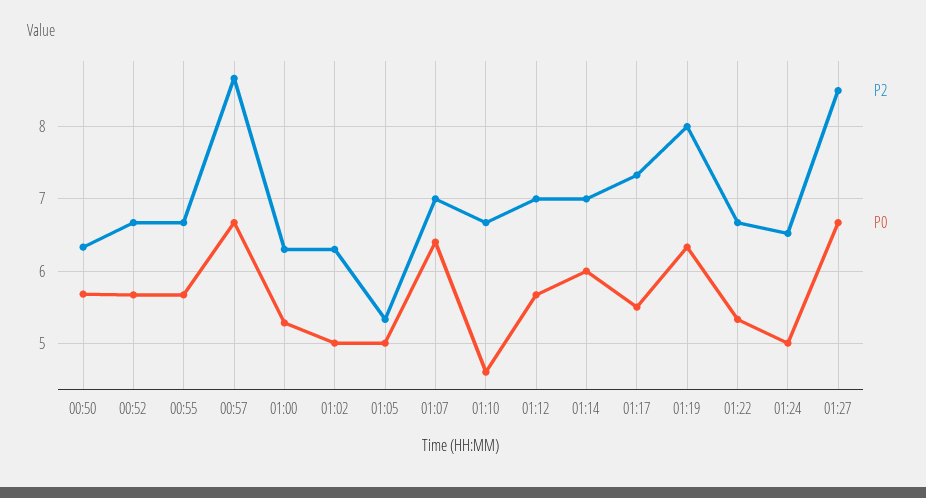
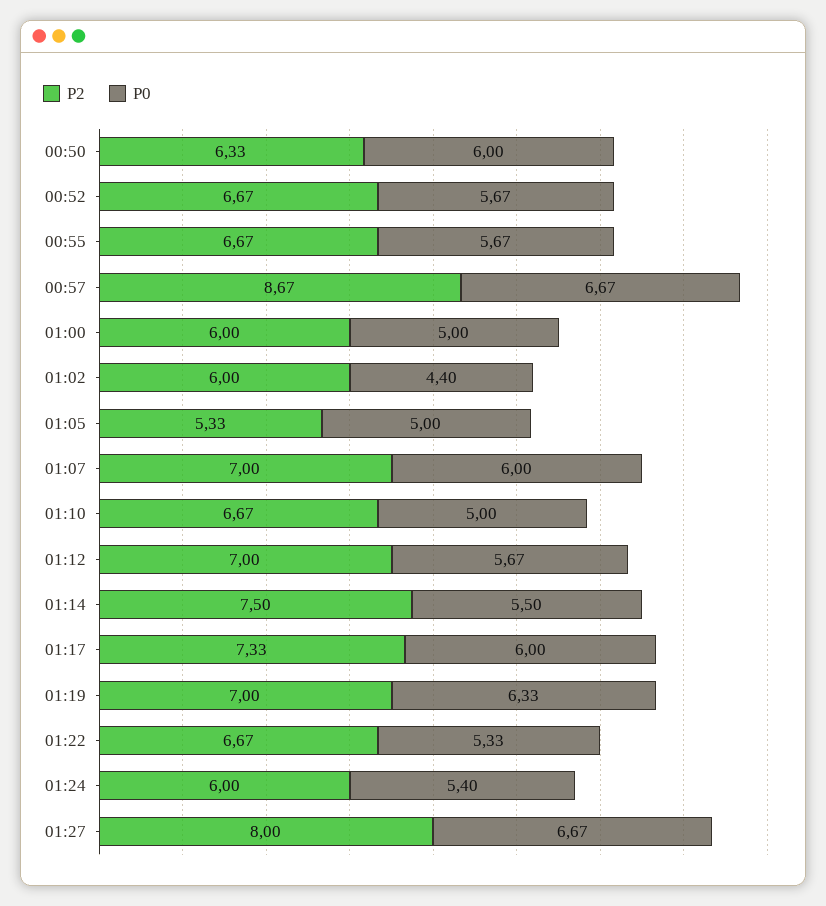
  {
    "P2": {
      "00:50": 6.33,
      "00:52": 6.67,
      "00:55": 6.67,
      "00:57": 8.67,
-     "01:00": 6.3,
+     "01:00": 6,
-     "01:02": 6.3,
+     "01:02": 6,
      "01:05": 5.33,
      "01:07": 7,
      "01:10": 6.67,
      "01:12": 7,
-     "01:14": 7,
+     "01:14": 7.5,
      "01:17": 7.33,
-     "01:19": 8,
+     "01:19": 7,
      "01:22": 6.67,
-     "01:24": 6.5,
+     "01:24": 6,
-     "01:27": 8.5
+     "01:27": 8
    },
    "P0": {
-     "00:50": 5.7,
+     "00:50": 6,
      "00:52": 5.67,
      "00:55": 5.67,
      "00:57": 6.67,
-     "01:00": 5.3,
+     "01:00": 5,
-     "01:02": 5,
+     "01:02": 4.4,
      "01:05": 5,
-     "01:07": 6.4,
+     "01:07": 6,
-     "01:10": 4.6,
+     "01:10": 5,
      "01:12": 5.67,
-     "01:14": 6,
+     "01:14": 5.5,
-     "01:17": 5.5,
+     "01:17": 6,
      "01:19": 6.33,
      "01:22": 5.33,
-     "01:24": 5,
+     "01:24": 5.4,
      "01:27": 6.67
    }
  }

